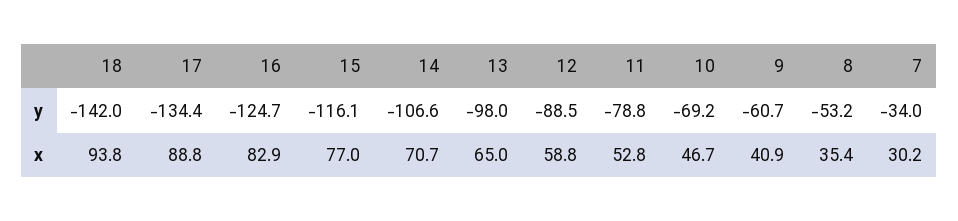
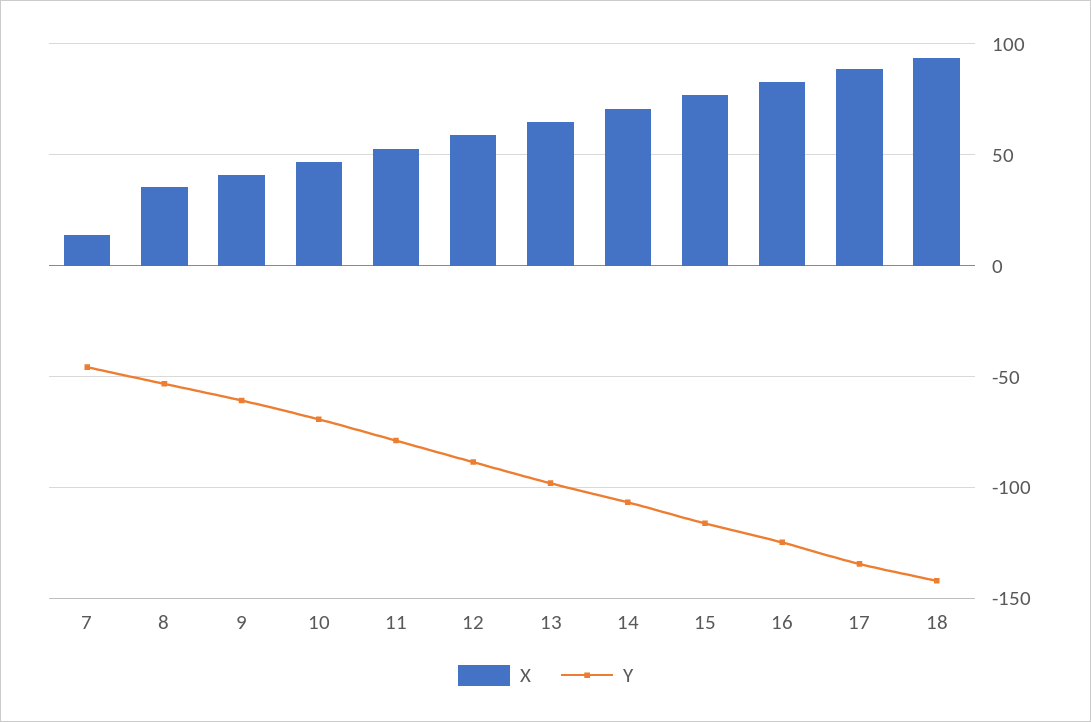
  {
    "y": {
      "18": -142,
      "17": -134.4,
      "16": -124.7,
      "15": -116.1,
      "14": -106.6,
      "13": -98,
      "12": -88.5,
      "11": -78.8,
      "10": -69.2,
      "9": -60.7,
      "8": -53.2,
-     "7": -34
+     "7": -45
    },
    "x": {
      "18": 93.8,
      "17": 88.8,
      "16": 82.9,
      "15": 77,
      "14": 70.7,
      "13": 65,
      "12": 58.8,
      "11": 52.8,
      "10": 46.7,
      "9": 40.9,
      "8": 35.4,
-     "7": 30.2
+     "7": 15
    }
  }

